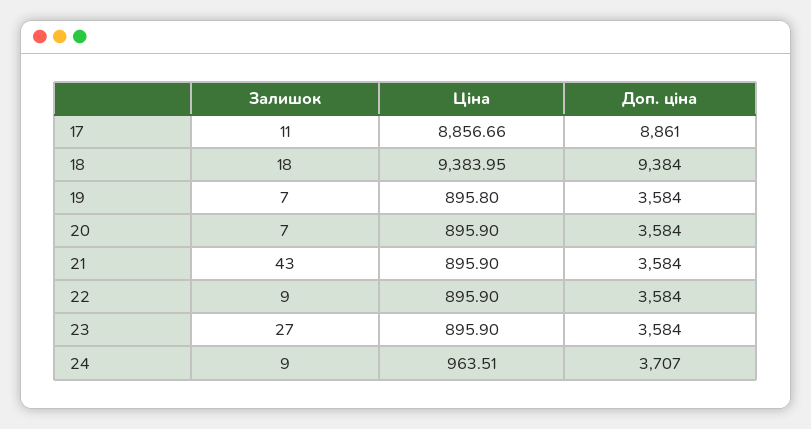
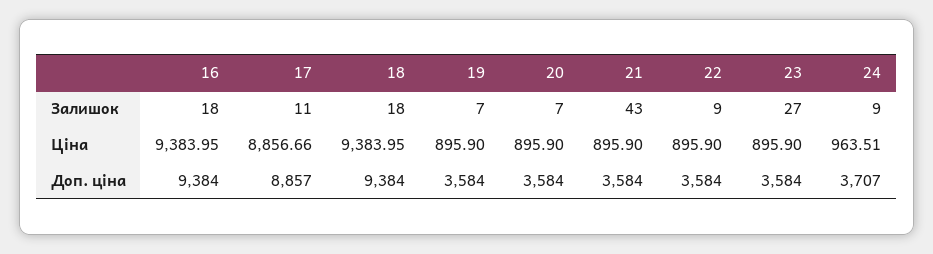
  {
    "Залишок": {
      "17": 11,
      "18": 18,
      "19": 7,
      "20": 7,
      "21": 43,
      "22": 9,
      "23": 27,
-     "24": 9
+     "24": 9,
+     "16": 18
    },
    "Ціна": {
      "17": 8856.66,
      "18": 9383.95,
-     "19": 895.8,
+     "19": 895.9,
      "20": 895.9,
      "21": 895.9,
      "22": 895.9,
      "23": 895.9,
-     "24": 963.51
+     "24": 963.51,
+     "16": 9383.95
    },
    "Доп. ціна": {
-     "17": 8861,
+     "17": 8857,
      "18": 9384,
      "19": 3584,
      "20": 3584,
      "21": 3584,
      "22": 3584,
      "23": 3584,
-     "24": 3707
+     "24": 3707,
+     "16": 9384
    }
  }

